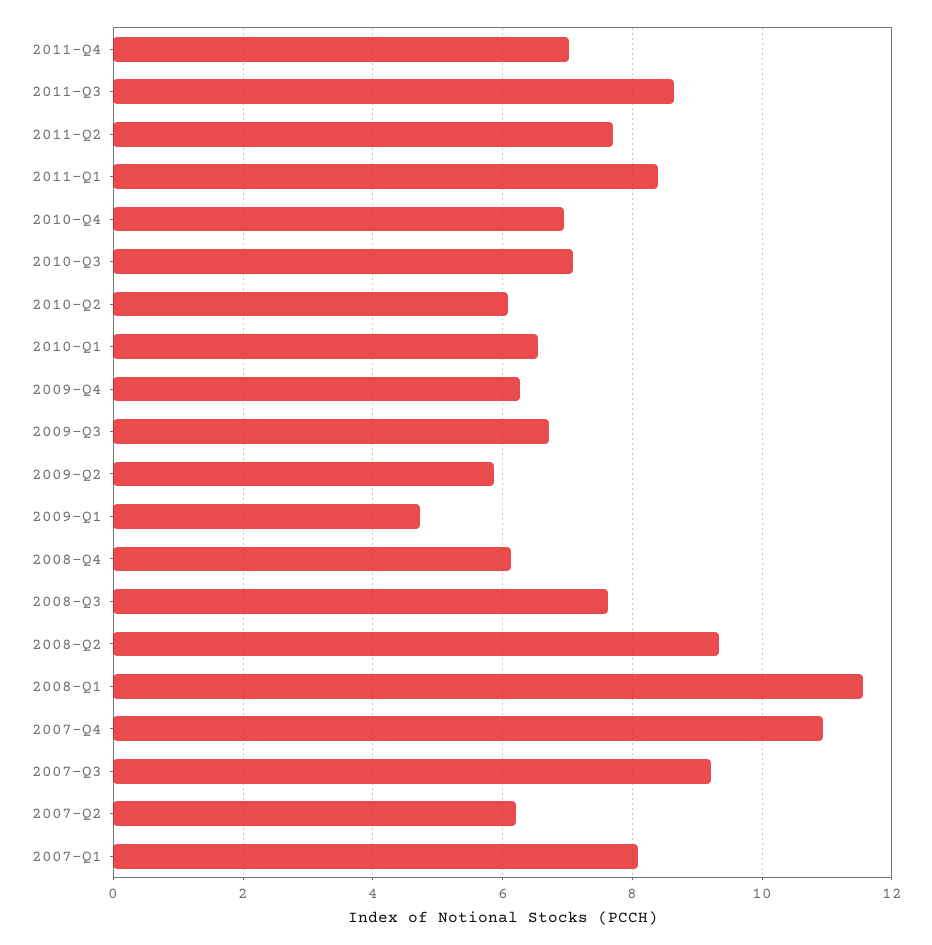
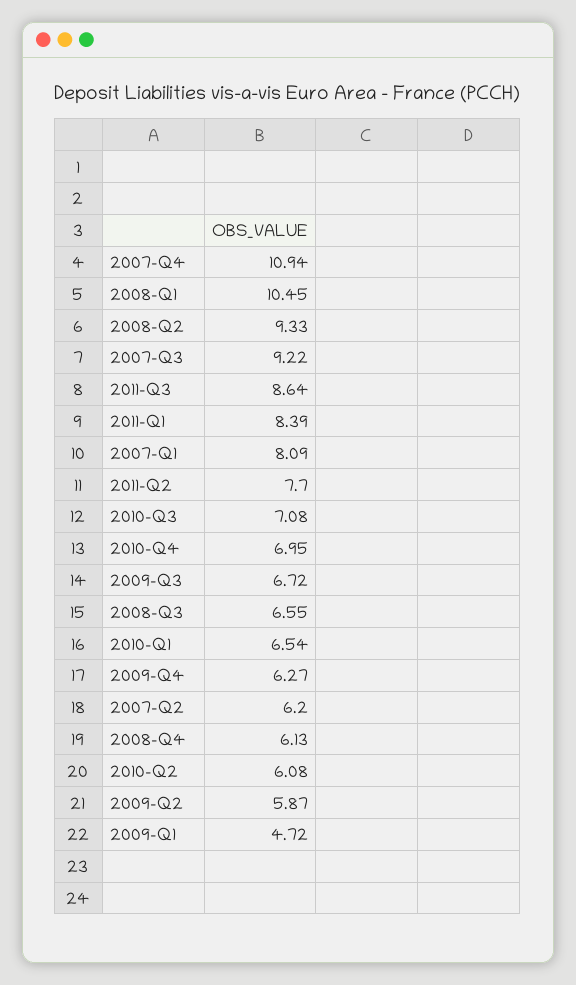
  {
-   "2011-Q4": 7,
    "2011-Q3": 8.64,
    "2011-Q2": 7.7,
    "2011-Q1": 8.39,
    "2010-Q4": 6.95,
    "2010-Q3": 7.08,
    "2010-Q2": 6.08,
    "2010-Q1": 6.54,
    "2009-Q4": 6.27,
    "2009-Q3": 6.72,
    "2009-Q2": 5.87,
    "2009-Q1": 4.72,
    "2008-Q4": 6.13,
-   "2008-Q3": 7.6,
+   "2008-Q3": 6.55,
    "2008-Q2": 9.33,
-   "2008-Q1": 11.6,
+   "2008-Q1": 10.45,
    "2007-Q4": 10.94,
    "2007-Q3": 9.22,
    "2007-Q2": 6.2,
    "2007-Q1": 8.09
  }

